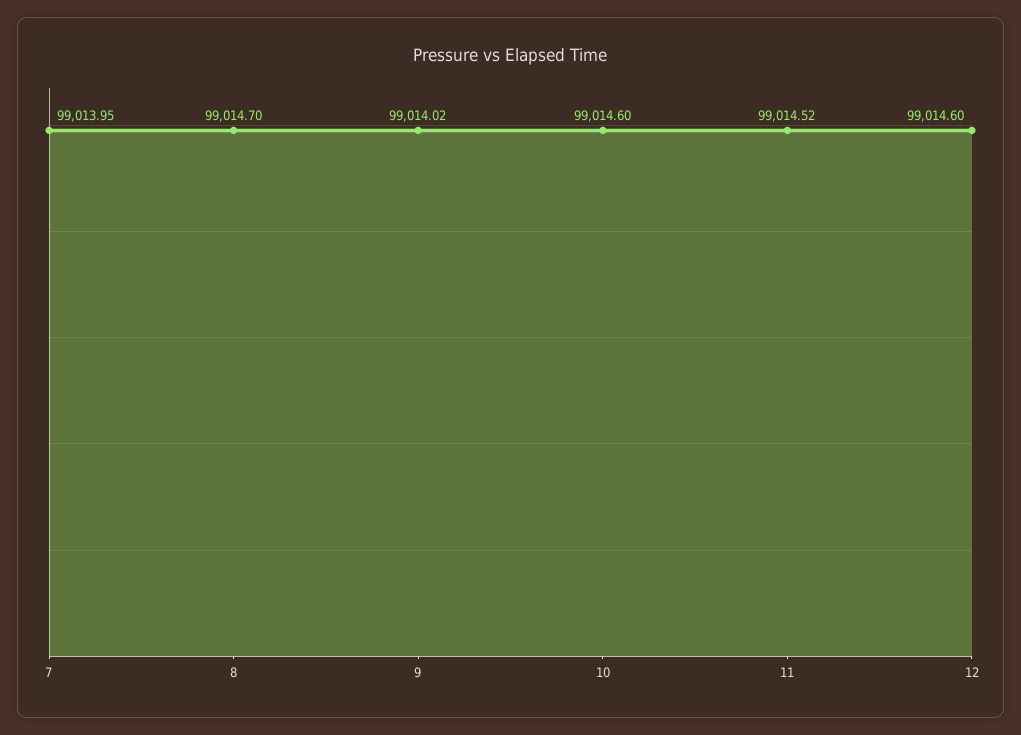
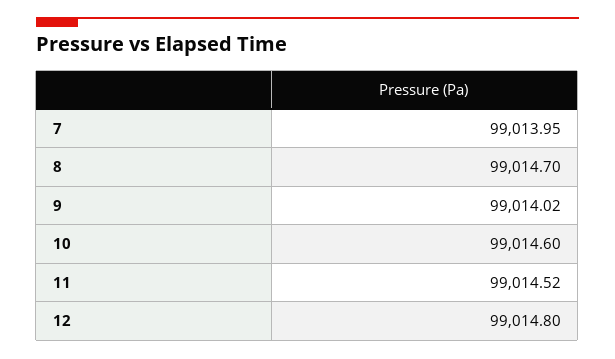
  {
    "7": 99013.95,
    "8": 99014.7,
    "9": 99014.02,
    "10": 99014.6,
    "11": 99014.52,
-   "12": 99014.6
+   "12": 99014.8
  }

